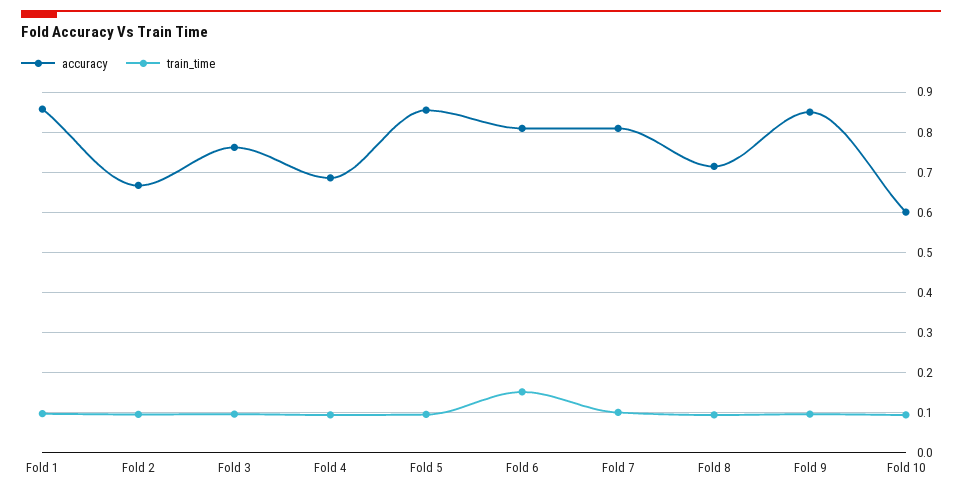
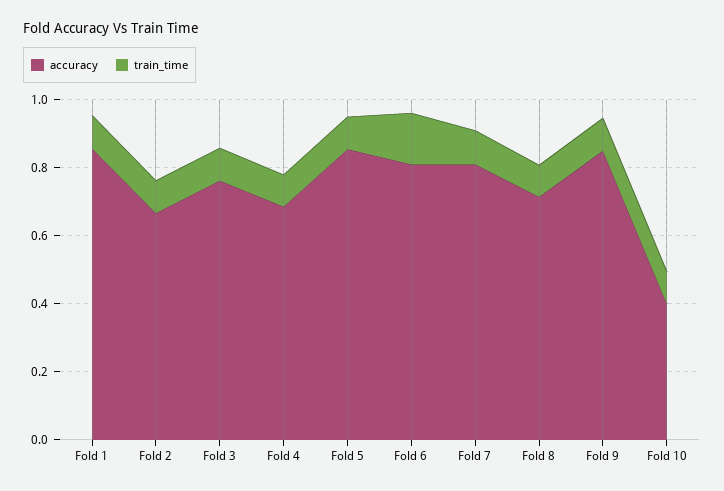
  {
    "accuracy": {
      "Fold 1": 0.86,
      "Fold 2": 0.66,
      "Fold 3": 0.76,
      "Fold 4": 0.68,
      "Fold 5": 0.86,
      "Fold 6": 0.8,
      "Fold 7": 0.8,
      "Fold 8": 0.72,
      "Fold 9": 0.86,
-     "Fold 10": 0.6
+     "Fold 10": 0.4
    },
    "train_time": {
      "Fold 1": 0.1,
      "Fold 2": 0.1,
      "Fold 3": 0.1,
      "Fold 4": 0.1,
      "Fold 5": 0.1,
      "Fold 6": 0.16,
      "Fold 7": 0.1,
      "Fold 8": 0.1,
      "Fold 9": 0.1,
      "Fold 10": 0.1
    }
  }

